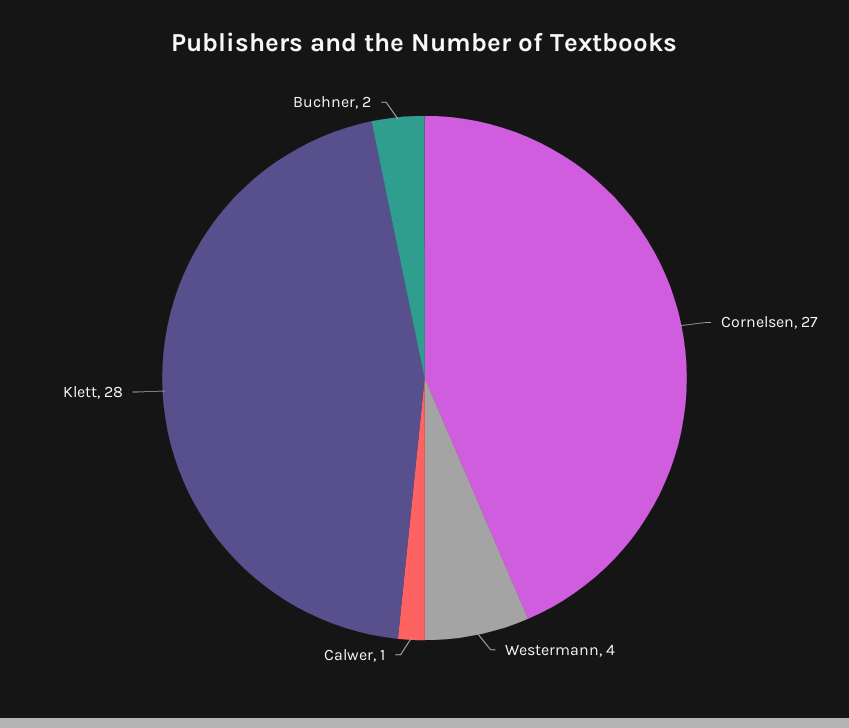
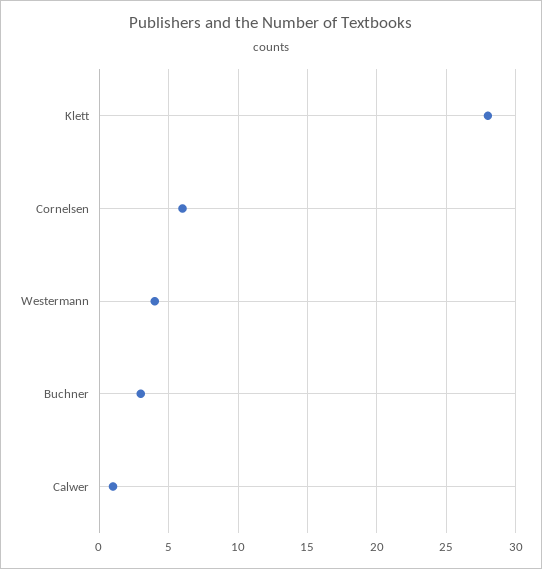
  {
-   "Cornelsen": 27,
+   "Cornelsen": 6,
    "Westermann": 4,
    "Calwer": 1,
    "Klett": 28,
-   "Buchner": 2
+   "Buchner": 3
  }

